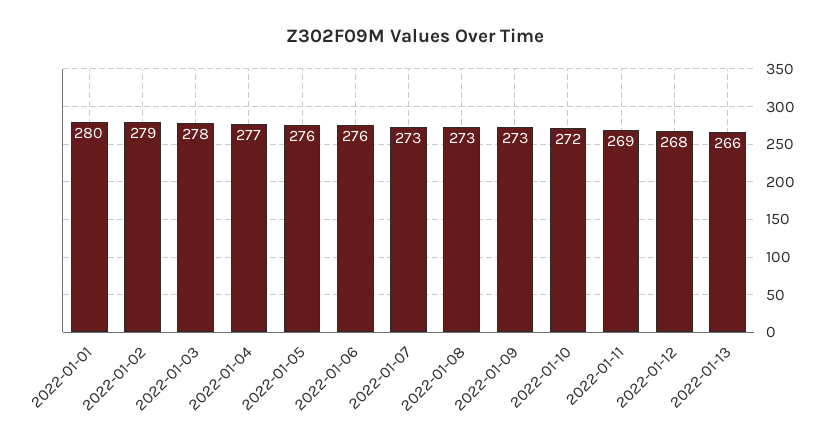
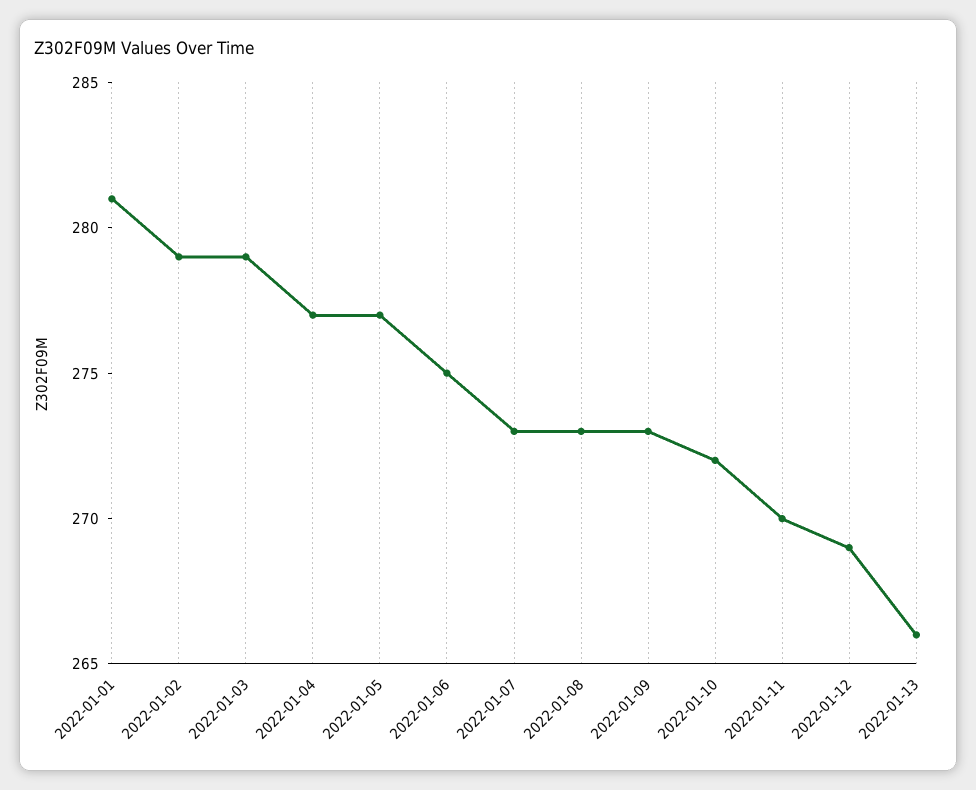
  {
-   "2022-01-01": 280,
+   "2022-01-01": 281,
    "2022-01-02": 279,
-   "2022-01-03": 278,
+   "2022-01-03": 279,
    "2022-01-04": 277,
-   "2022-01-05": 276,
+   "2022-01-05": 277,
-   "2022-01-06": 276,
+   "2022-01-06": 275,
    "2022-01-07": 273,
    "2022-01-08": 273,
    "2022-01-09": 273,
    "2022-01-10": 272,
-   "2022-01-11": 269,
+   "2022-01-11": 270,
-   "2022-01-12": 268,
+   "2022-01-12": 269,
    "2022-01-13": 266
  }

